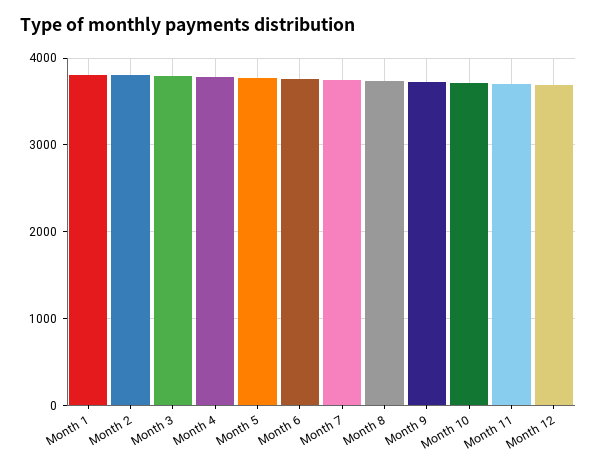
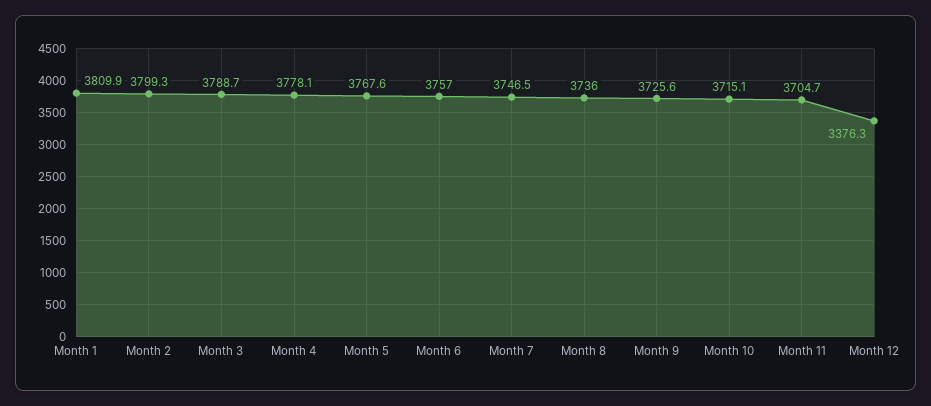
  {
    "Month 1": 3809.9,
    "Month 2": 3799.3,
    "Month 3": 3788.7,
    "Month 4": 3778.1,
    "Month 5": 3767.6,
    "Month 6": 3757,
    "Month 7": 3746.5,
    "Month 8": 3736,
    "Month 9": 3725.6,
    "Month 10": 3715.1,
    "Month 11": 3704.7,
-   "Month 12": 3700
+   "Month 12": 3376.3
  }

